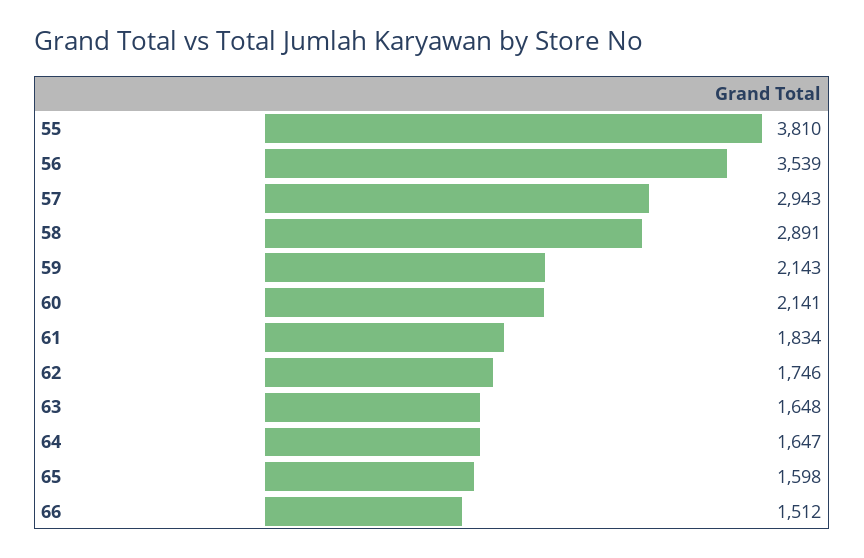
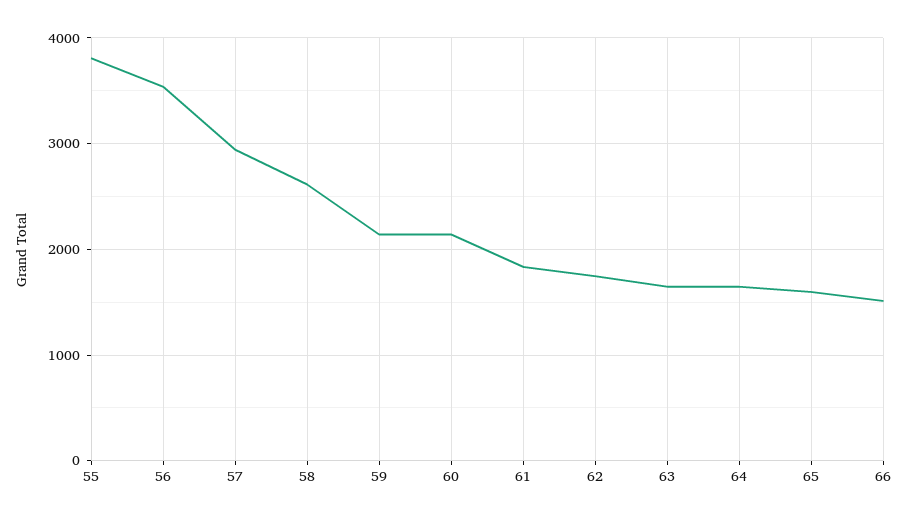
  {
    "55": 3810,
    "56": 3539,
    "57": 2943,
-   "58": 2891,
+   "58": 2600,
    "59": 2143,
    "60": 2141,
    "61": 1834,
    "62": 1746,
    "63": 1648,
    "64": 1647,
    "65": 1598,
    "66": 1512
  }

